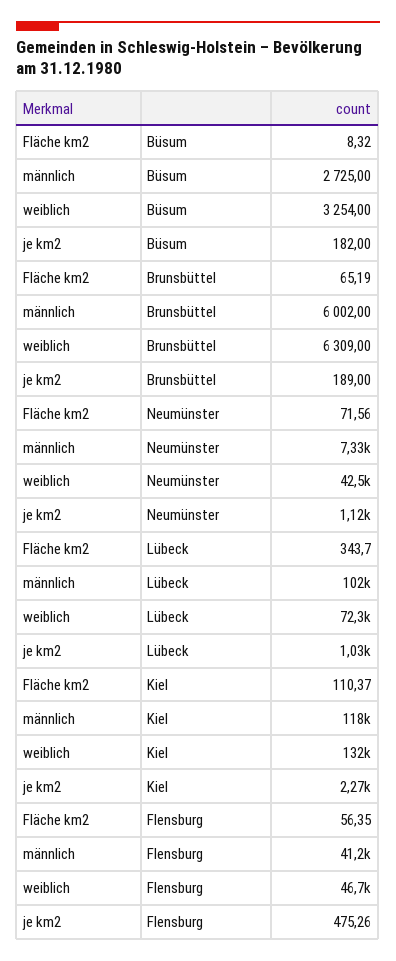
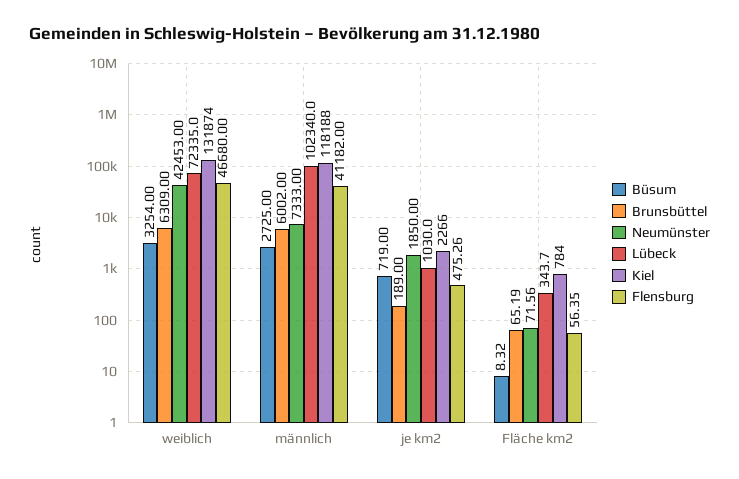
  {
    "Büsum": {
      "Fläche km2": 8.32,
      "männlich": 2725,
      "weiblich": 3254,
-     "je km2": 182
+     "je km2": 719
    },
    "Brunsbüttel": {
      "Fläche km2": 65.19,
      "männlich": 6002,
      "weiblich": 6309,
      "je km2": 189
    },
    "Neumünster": {
      "Fläche km2": 71.56,
      "männlich": 7333,
      "weiblich": 42453,
-     "je km2": 1120
+     "je km2": 1850
    },
    "Lübeck": {
      "Fläche km2": 343.7,
      "männlich": 102340,
      "weiblich": 72335,
      "je km2": 1030
    },
    "Kiel": {
-     "Fläche km2": 110.37,
+     "Fläche km2": 784,
      "männlich": 118188,
      "weiblich": 131874,
      "je km2": 2266
    },
    "Flensburg": {
      "Fläche km2": 56.35,
      "männlich": 41182,
      "weiblich": 46680,
      "je km2": 475.26
    }
  }

